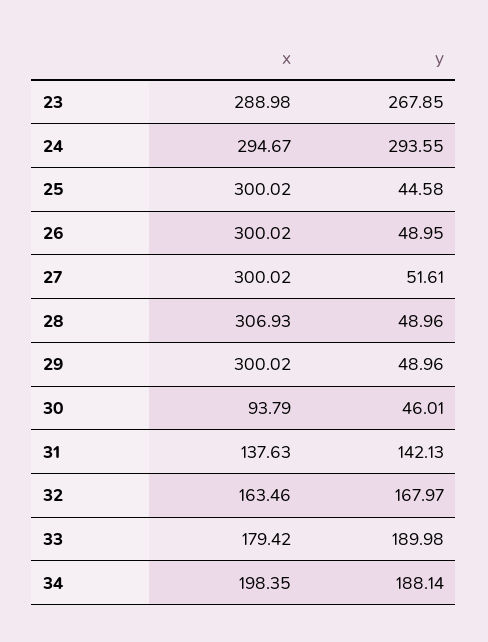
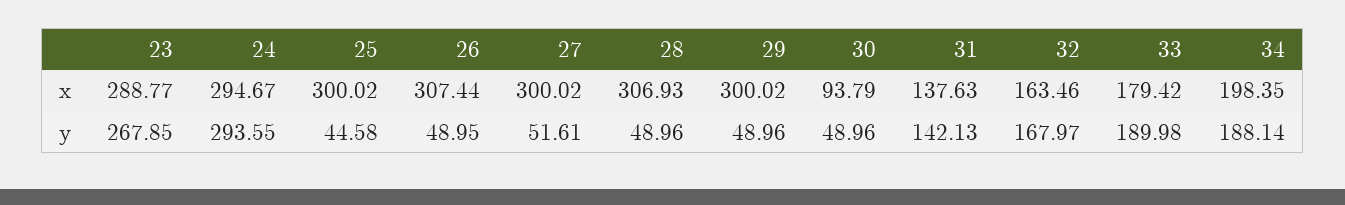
  {
    "x": {
-     "23": 288.98,
+     "23": 288.77,
      "24": 294.67,
      "25": 300.02,
-     "26": 300.02,
+     "26": 307.44,
      "27": 300.02,
      "28": 306.93,
      "29": 300.02,
      "30": 93.79,
      "31": 137.63,
      "32": 163.46,
      "33": 179.42,
      "34": 198.35
    },
    "y": {
      "23": 267.85,
      "24": 293.55,
      "25": 44.58,
      "26": 48.95,
      "27": 51.61,
      "28": 48.96,
      "29": 48.96,
-     "30": 46.01,
+     "30": 48.96,
      "31": 142.13,
      "32": 167.97,
      "33": 189.98,
      "34": 188.14
    }
  }

